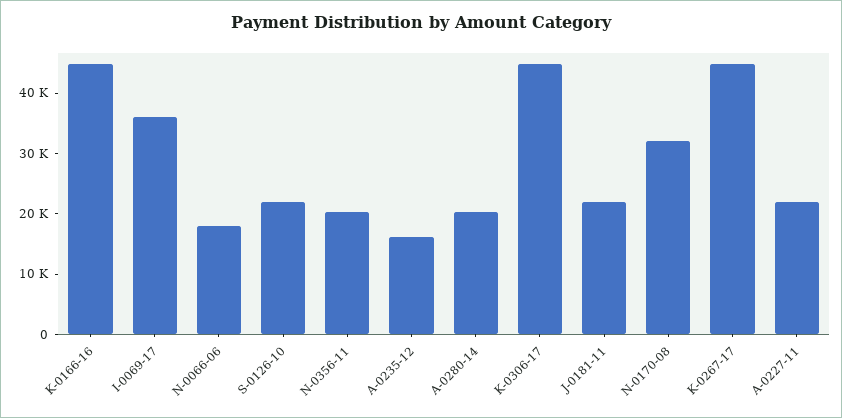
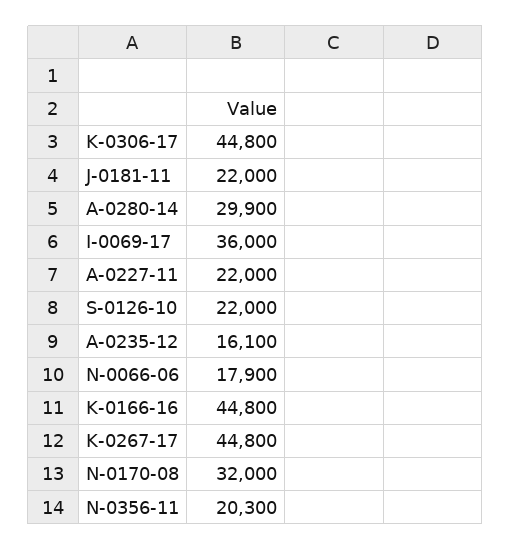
  {
    "K-0166-16": 44800,
    "I-0069-17": 36000,
    "N-0066-06": 17900,
    "S-0126-10": 22000,
    "N-0356-11": 20300,
    "A-0235-12": 16100,
-   "A-0280-14": 20000,
+   "A-0280-14": 29900,
    "K-0306-17": 44800,
    "J-0181-11": 22000,
    "N-0170-08": 32000,
    "K-0267-17": 44800,
    "A-0227-11": 22000
  }

